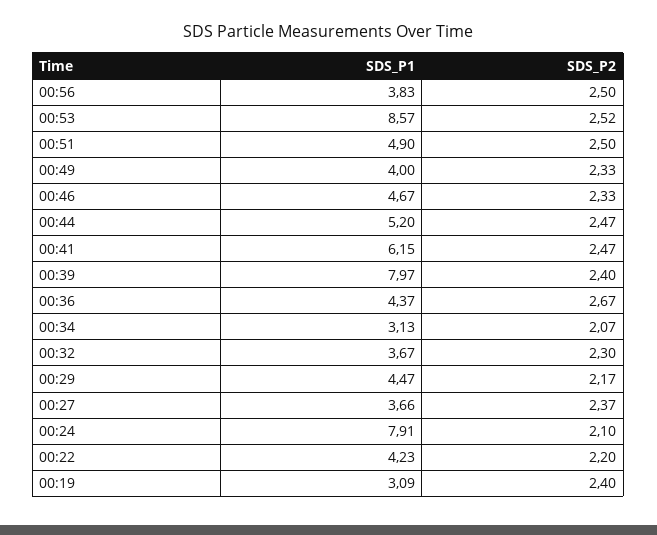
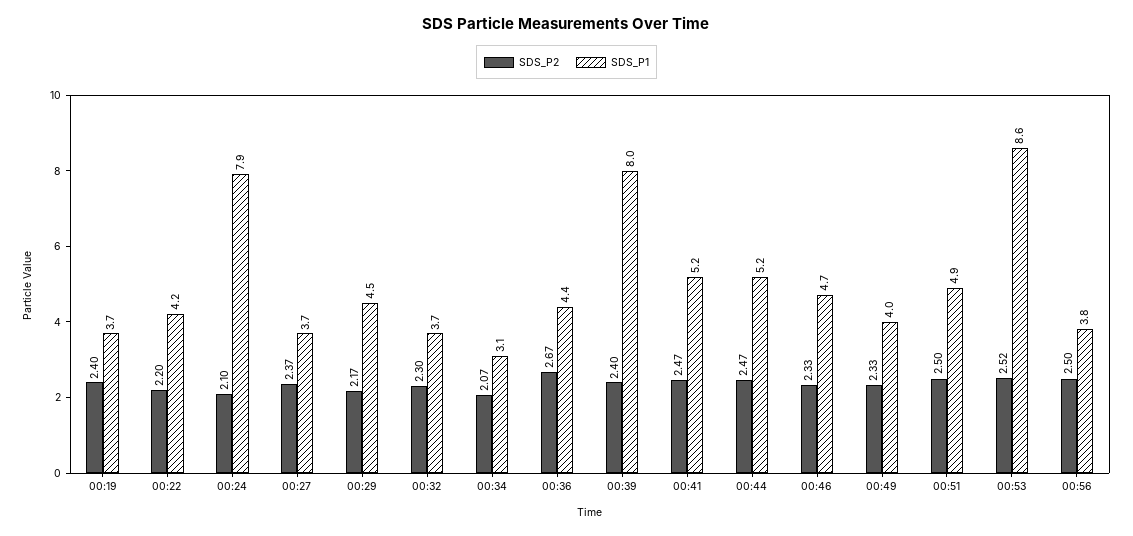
  {
    "SDS_P1": {
      "00:56": 3.83,
      "00:53": 8.57,
      "00:51": 4.9,
      "00:49": 4,
      "00:46": 4.67,
      "00:44": 5.2,
-     "00:41": 6.15,
+     "00:41": 5.2,
      "00:39": 7.97,
      "00:36": 4.37,
      "00:34": 3.13,
      "00:32": 3.67,
      "00:29": 4.47,
      "00:27": 3.66,
      "00:24": 7.91,
      "00:22": 4.23,
-     "00:19": 3.09
+     "00:19": 3.7
    },
    "SDS_P2": {
      "00:56": 2.5,
      "00:53": 2.52,
      "00:51": 2.5,
      "00:49": 2.33,
      "00:46": 2.33,
      "00:44": 2.47,
      "00:41": 2.47,
      "00:39": 2.4,
      "00:36": 2.67,
      "00:34": 2.07,
      "00:32": 2.3,
      "00:29": 2.17,
      "00:27": 2.37,
      "00:24": 2.1,
      "00:22": 2.2,
      "00:19": 2.4
    }
  }

